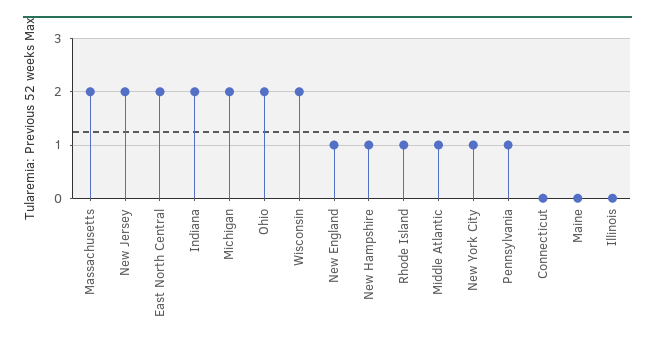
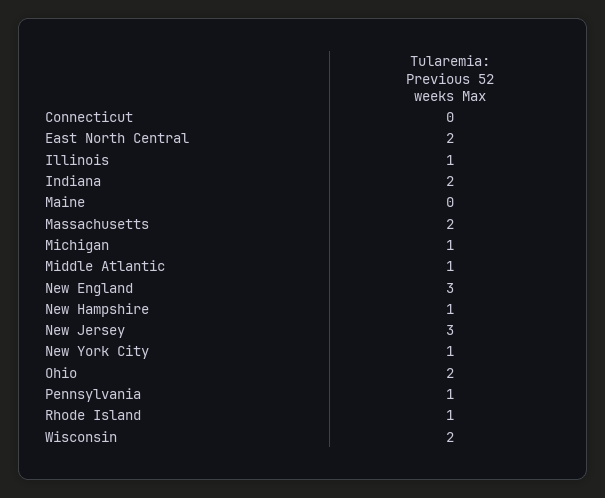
  {
    "Massachusetts": 2,
-   "New Jersey": 2,
+   "New Jersey": 3,
    "East North Central": 2,
    "Indiana": 2,
-   "Michigan": 2,
+   "Michigan": 1,
    "Ohio": 2,
    "Wisconsin": 2,
-   "New England": 1,
+   "New England": 3,
    "New Hampshire": 1,
    "Rhode Island": 1,
    "Middle Atlantic": 1,
    "New York City": 1,
    "Pennsylvania": 1,
    "Connecticut": 0,
    "Maine": 0,
-   "Illinois": 0
+   "Illinois": 1
  }

